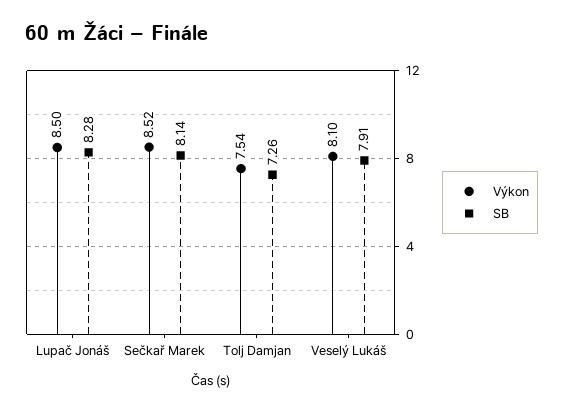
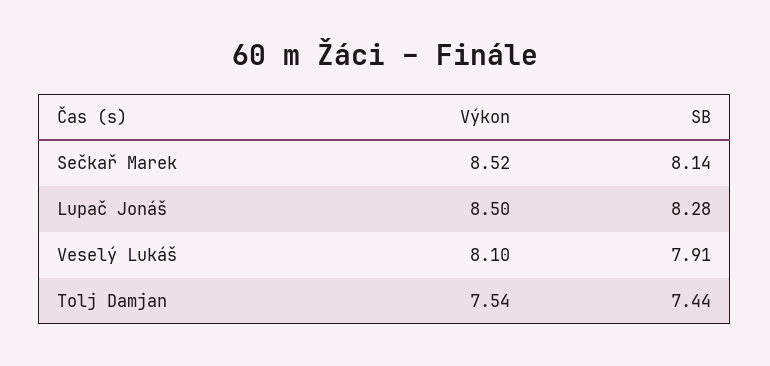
  {
    "Výkon": {
      "Lupač Jonáš": 8.5,
      "Sečkař Marek": 8.52,
      "Tolj Damjan": 7.54,
      "Veselý Lukáš": 8.1
    },
    "SB": {
      "Lupač Jonáš": 8.28,
      "Sečkař Marek": 8.14,
-     "Tolj Damjan": 7.26,
+     "Tolj Damjan": 7.44,
      "Veselý Lukáš": 7.91
    }
  }

